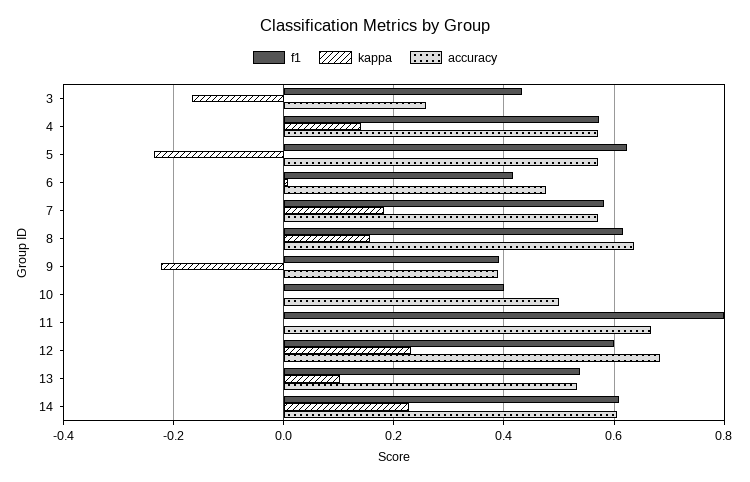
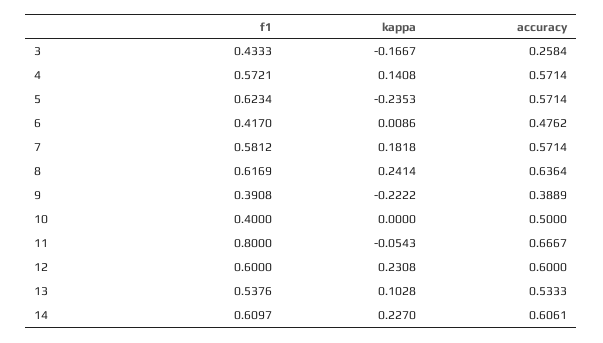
  {
    "f1": {
      "3": 0.4333,
      "4": 0.5721,
      "5": 0.6234,
      "6": 0.417,
      "7": 0.5812,
      "8": 0.6169,
      "9": 0.3908,
      "10": 0.4,
      "11": 0.8,
      "12": 0.6,
      "13": 0.5376,
      "14": 0.6097
    },
    "kappa": {
      "3": -0.1667,
      "4": 0.1408,
      "5": -0.2353,
      "6": 0.0086,
      "7": 0.1818,
-     "8": 0.16,
+     "8": 0.2414,
      "9": -0.2222,
      "10": 0,
-     "11": 0,
+     "11": -0.0543,
      "12": 0.2308,
      "13": 0.1028,
      "14": 0.227
    },
    "accuracy": {
      "3": 0.2584,
      "4": 0.5714,
      "5": 0.5714,
      "6": 0.4762,
      "7": 0.5714,
      "8": 0.6364,
      "9": 0.3889,
      "10": 0.5,
      "11": 0.6667,
-     "12": 0.68,
+     "12": 0.6,
      "13": 0.5333,
      "14": 0.6061
    }
  }

